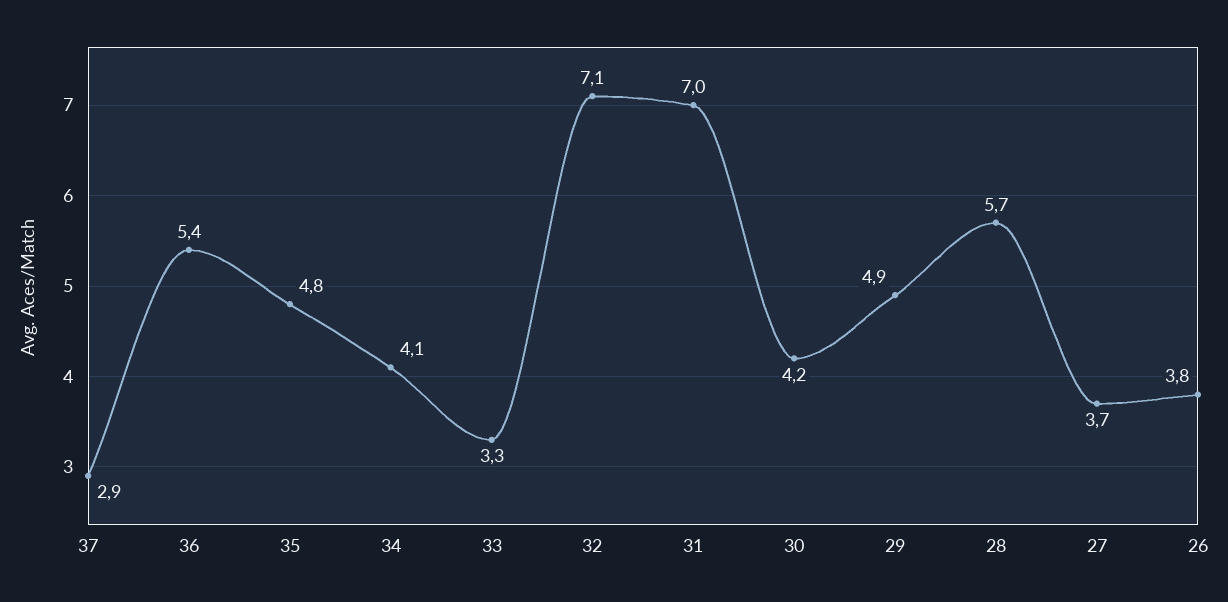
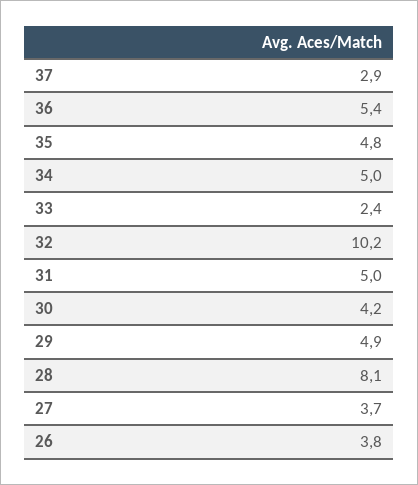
  {
    "37": 2.9,
    "36": 5.4,
    "35": 4.8,
-   "34": 4.1,
+   "34": 5,
-   "33": 3.3,
+   "33": 2.4,
-   "32": 7.1,
+   "32": 10.2,
-   "31": 7,
+   "31": 5,
    "30": 4.2,
    "29": 4.9,
-   "28": 5.7,
+   "28": 8.1,
    "27": 3.7,
    "26": 3.8
  }

